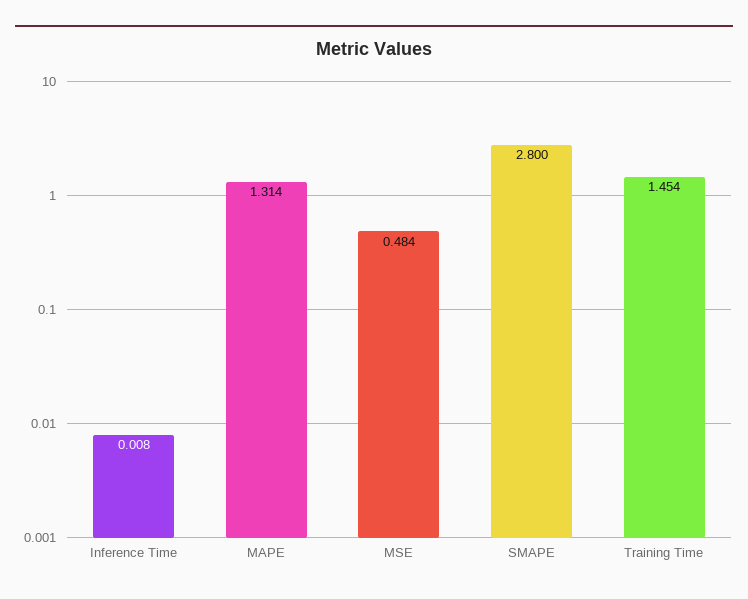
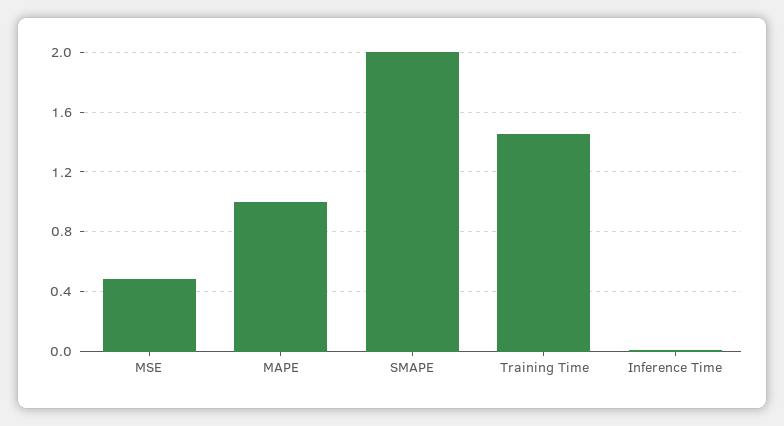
  {
    "Inference Time": 0.008,
-   "MAPE": 1.314,
+   "MAPE": 1,
    "MSE": 0.484,
-   "SMAPE": 2.8,
+   "SMAPE": 2,
    "Training Time": 1.454
  }

